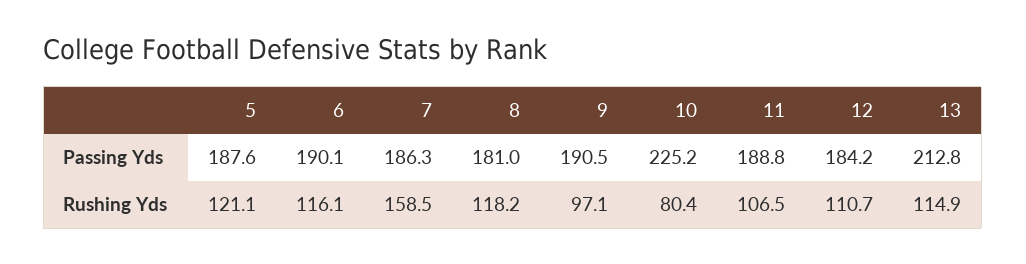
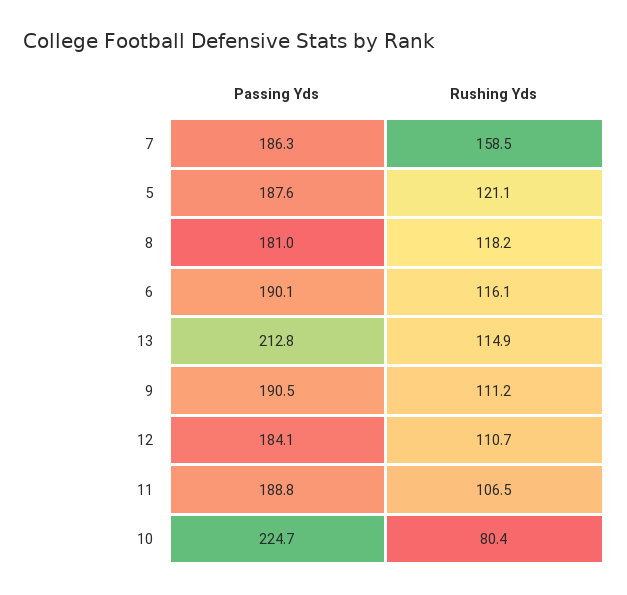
  {
    "5": {
      "Passing Yds": 187.6,
      "Rushing Yds": 121.1
    },
    "6": {
      "Passing Yds": 190.1,
      "Rushing Yds": 116.1
    },
    "7": {
      "Passing Yds": 186.3,
      "Rushing Yds": 158.5
    },
    "8": {
      "Passing Yds": 181,
      "Rushing Yds": 118.2
    },
    "9": {
      "Passing Yds": 190.5,
-     "Rushing Yds": 97.1
+     "Rushing Yds": 111.2
    },
    "10": {
-     "Passing Yds": 225.2,
+     "Passing Yds": 224.7,
      "Rushing Yds": 80.4
    },
    "11": {
      "Passing Yds": 188.8,
      "Rushing Yds": 106.5
    },
    "12": {
-     "Passing Yds": 184.2,
+     "Passing Yds": 184.1,
      "Rushing Yds": 110.7
    },
    "13": {
      "Passing Yds": 212.8,
      "Rushing Yds": 114.9
    }
  }

